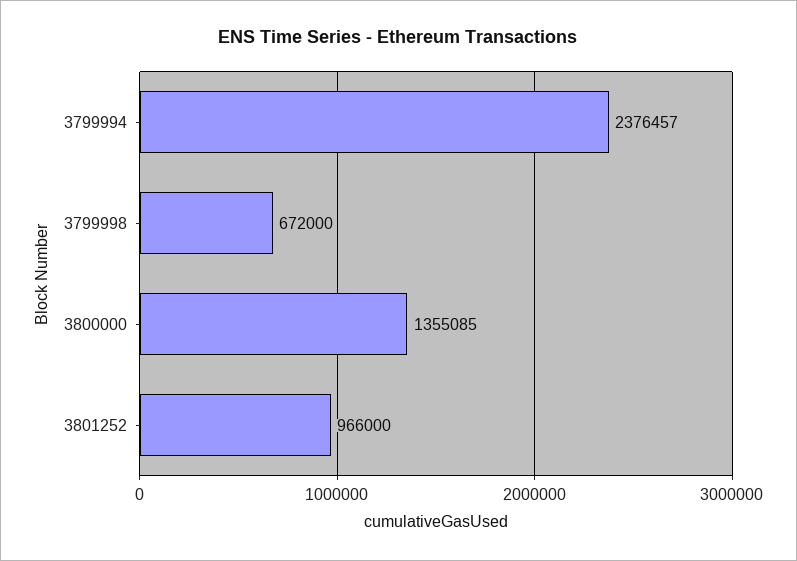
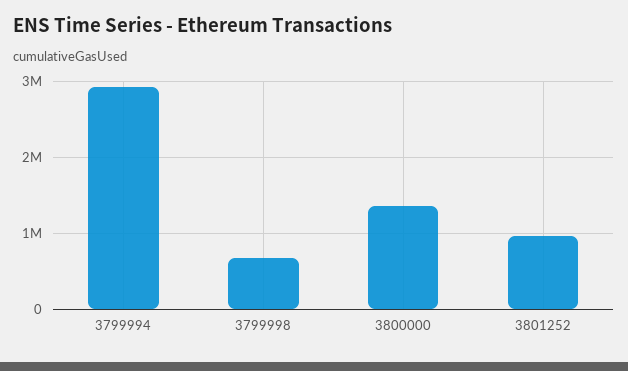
  {
-   "3799994": 2376457,
+   "3799994": 2900000,
    "3799998": 672000,
    "3800000": 1355085,
    "3801252": 966000
  }

